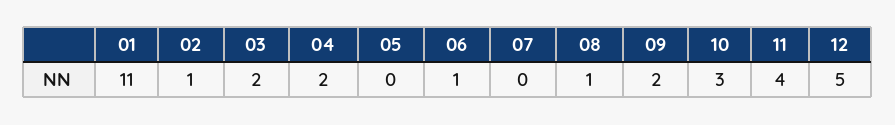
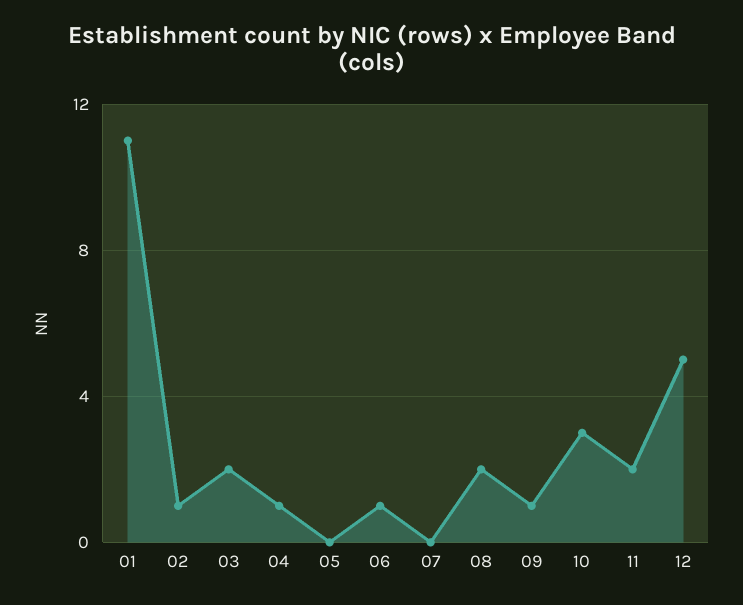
  {
    "01": 11,
    "02": 1,
    "03": 2,
-   "04": 2,
+   "04": 1,
    "05": 0,
    "06": 1,
    "07": 0,
-   "08": 1,
+   "08": 2,
-   "09": 2,
+   "09": 1,
    "10": 3,
-   "11": 4,
+   "11": 2,
    "12": 5
  }

